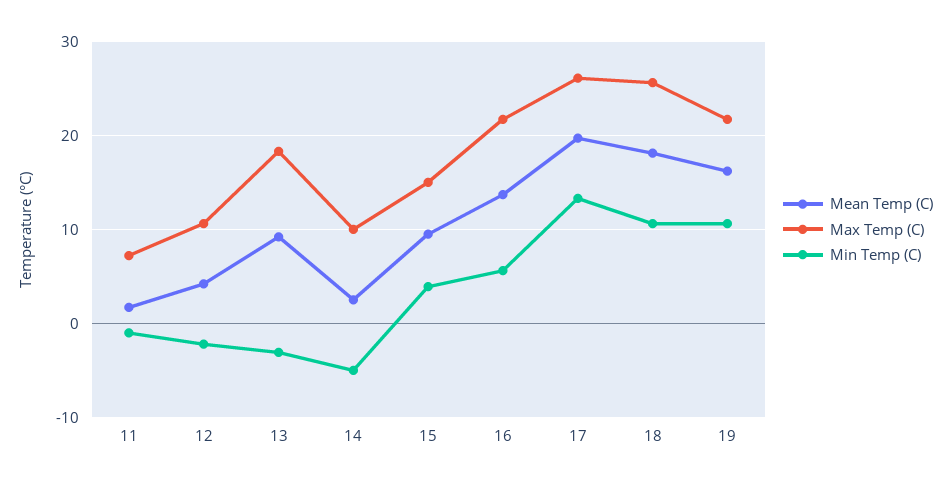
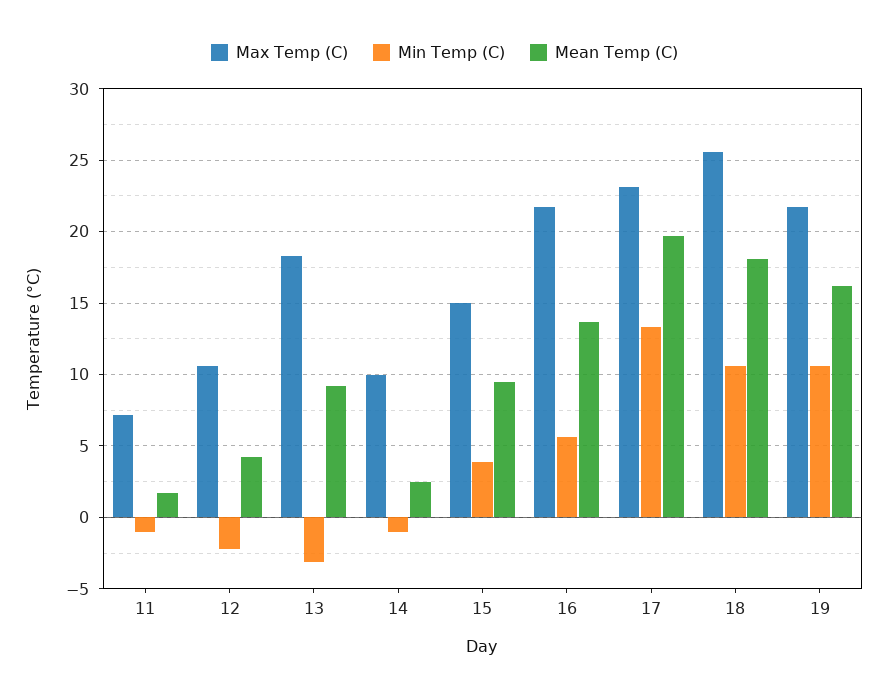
  {
    "Mean Temp (C)": {
      "11": 1.5,
      "12": 4,
      "13": 9,
      "14": 2.5,
      "15": 9.5,
      "16": 13.5,
      "17": 19.5,
      "18": 18,
      "19": 16
    },
    "Max Temp (C)": {
      "11": 7,
      "12": 10.5,
      "13": 18.5,
      "14": 10,
      "15": 15,
      "16": 21.5,
-     "17": 26,
+     "17": 23,
      "18": 25.5,
      "19": 21.5
    },
    "Min Temp (C)": {
      "11": -1,
      "12": -2,
      "13": -3,
-     "14": -5,
+     "14": -1,
      "15": 4,
      "16": 5.5,
      "17": 13.5,
      "18": 10.5,
      "19": 10.5
    }
  }

